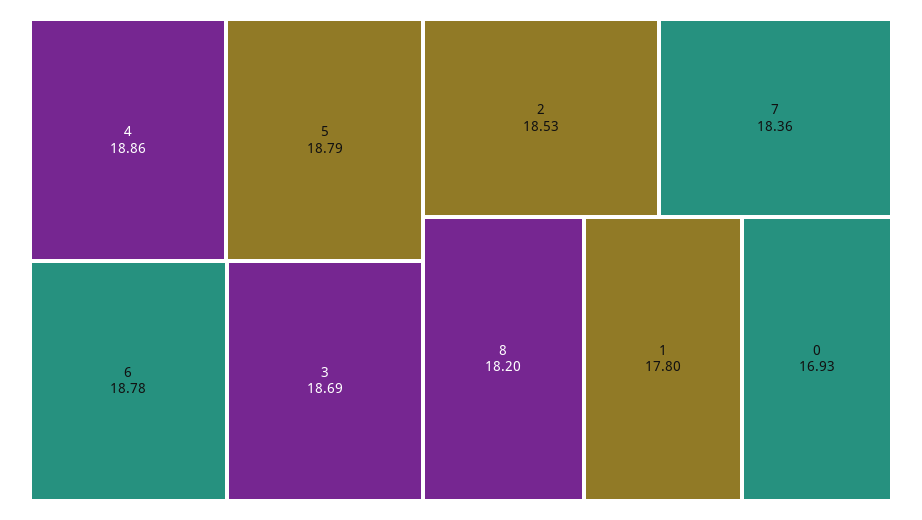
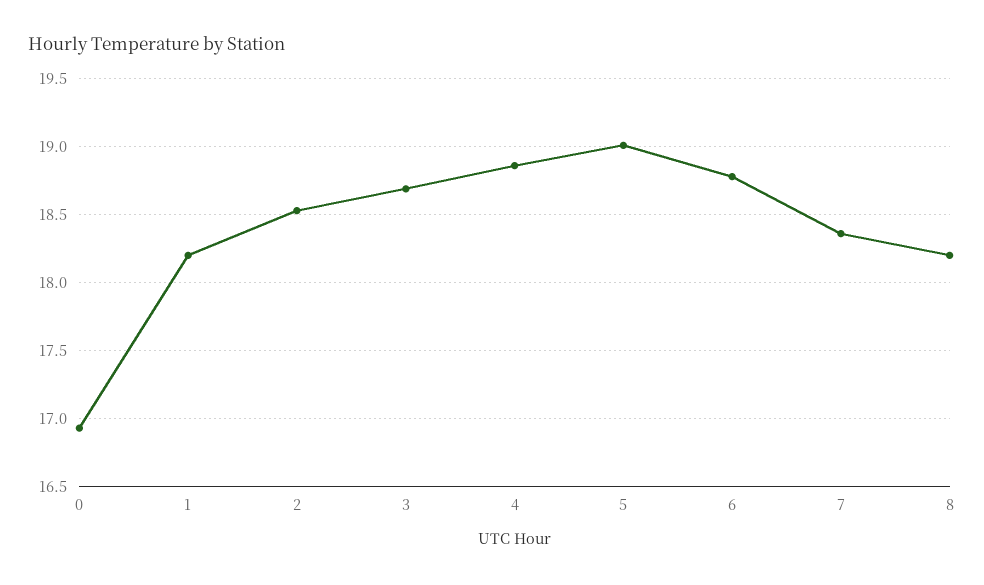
  {
    "4": 18.86,
-   "5": 18.79,
+   "5": 19,
    "6": 18.78,
    "3": 18.69,
    "2": 18.53,
    "7": 18.36,
    "8": 18.2,
-   "1": 17.8,
+   "1": 18.2,
    "0": 16.93
  }

